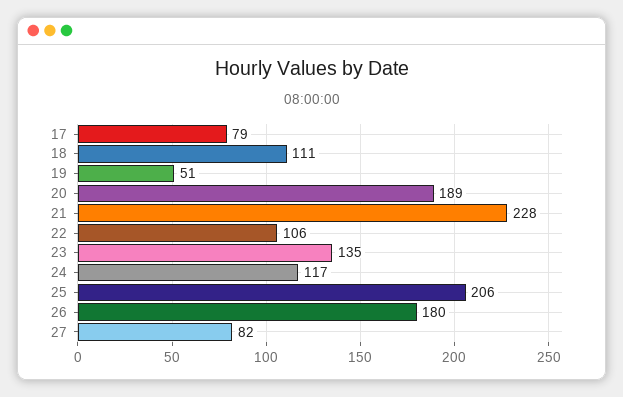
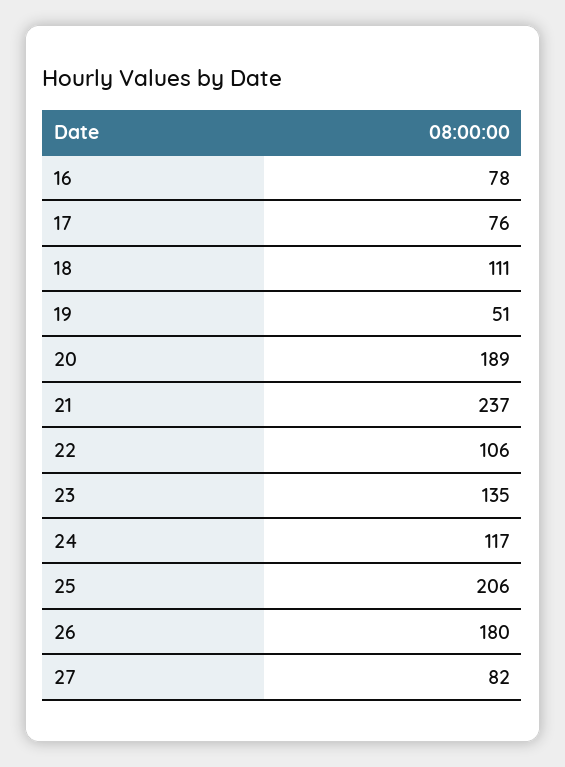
  {
-   "17": 79,
+   "17": 76,
    "18": 111,
    "19": 51,
    "20": 189,
-   "21": 228,
+   "21": 237,
    "22": 106,
    "23": 135,
    "24": 117,
    "25": 206,
    "26": 180,
-   "27": 82
+   "27": 82,
+   "16": 78
  }

